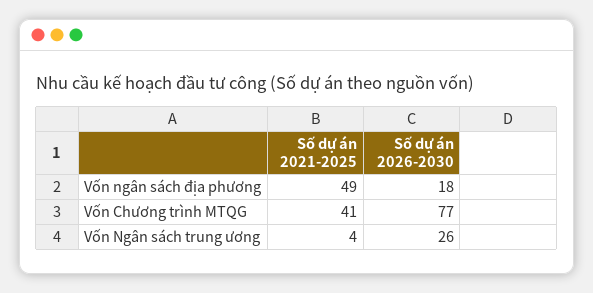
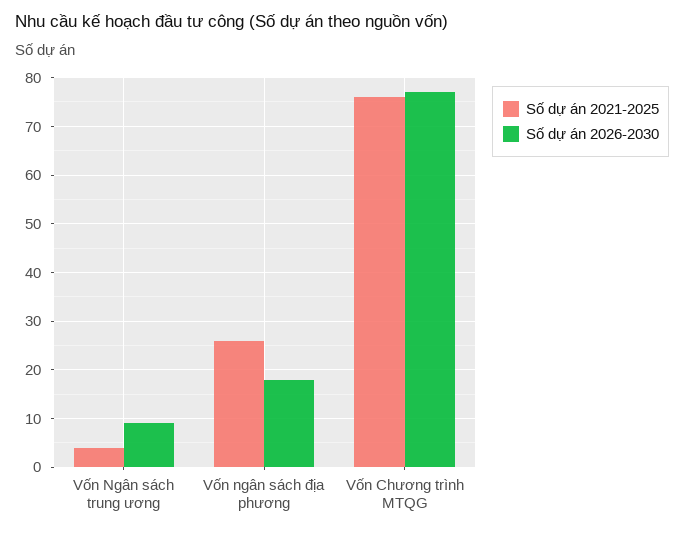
  {
    "Số dự án 2021-2025": {
-     "Vốn ngân sách địa phương": 49,
+     "Vốn ngân sách địa phương": 25,
-     "Vốn Chương trình MTQG": 41,
+     "Vốn Chương trình MTQG": 75,
      "Vốn Ngân sách trung ương": 4
    },
    "Số dự án 2026-2030": {
      "Vốn ngân sách địa phương": 18,
      "Vốn Chương trình MTQG": 77,
-     "Vốn Ngân sách trung ương": 26
+     "Vốn Ngân sách trung ương": 10
    }
  }

